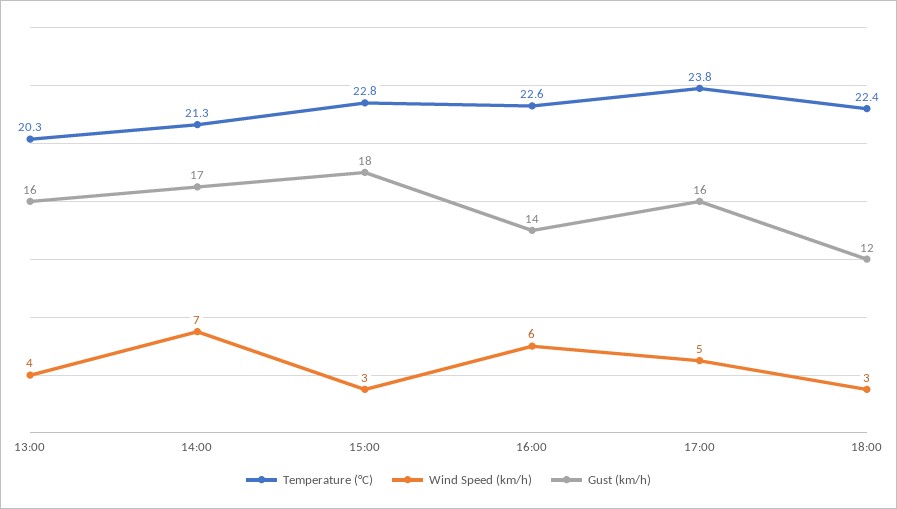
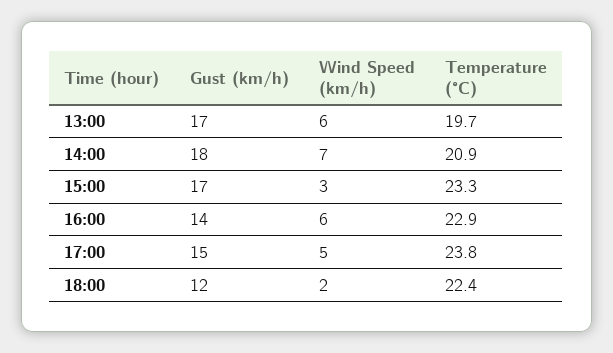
  {
    "Temperature (°C)": {
-     "13:00": 20.3,
+     "13:00": 19.7,
-     "14:00": 21.3,
+     "14:00": 20.9,
-     "15:00": 22.8,
+     "15:00": 23.3,
-     "16:00": 22.6,
+     "16:00": 22.9,
      "17:00": 23.8,
      "18:00": 22.4
    },
    "Wind Speed (km/h)": {
-     "13:00": 4,
+     "13:00": 6,
      "14:00": 7,
      "15:00": 3,
      "16:00": 6,
      "17:00": 5,
-     "18:00": 3
+     "18:00": 2
    },
    "Gust (km/h)": {
-     "13:00": 16,
+     "13:00": 17,
-     "14:00": 17,
+     "14:00": 18,
-     "15:00": 18,
+     "15:00": 17,
      "16:00": 14,
-     "17:00": 16,
+     "17:00": 15,
      "18:00": 12
    }
  }

